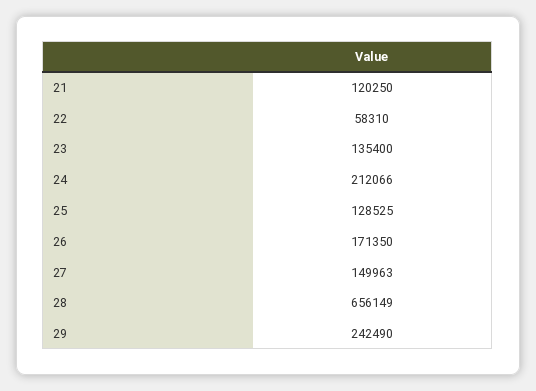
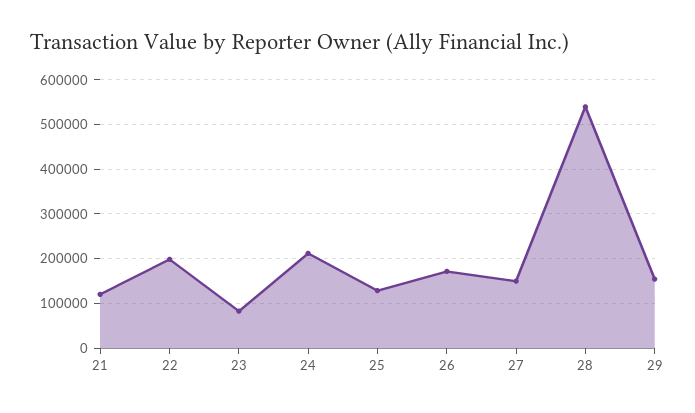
  {
    "21": 120250,
-   "22": 58310,
+   "22": 200000,
-   "23": 135400,
+   "23": 80000,
    "24": 212066,
    "25": 128525,
    "26": 171350,
    "27": 149963,
-   "28": 656149,
+   "28": 540000,
-   "29": 242490
+   "29": 160000
  }

